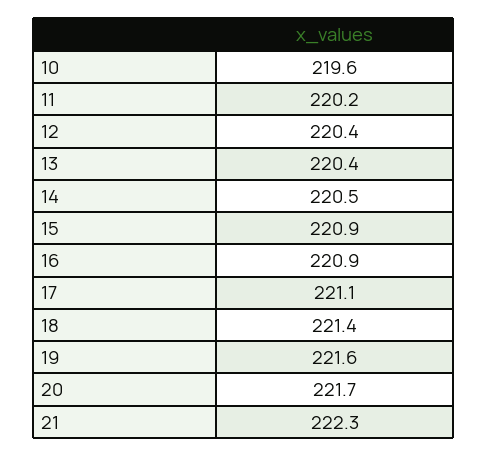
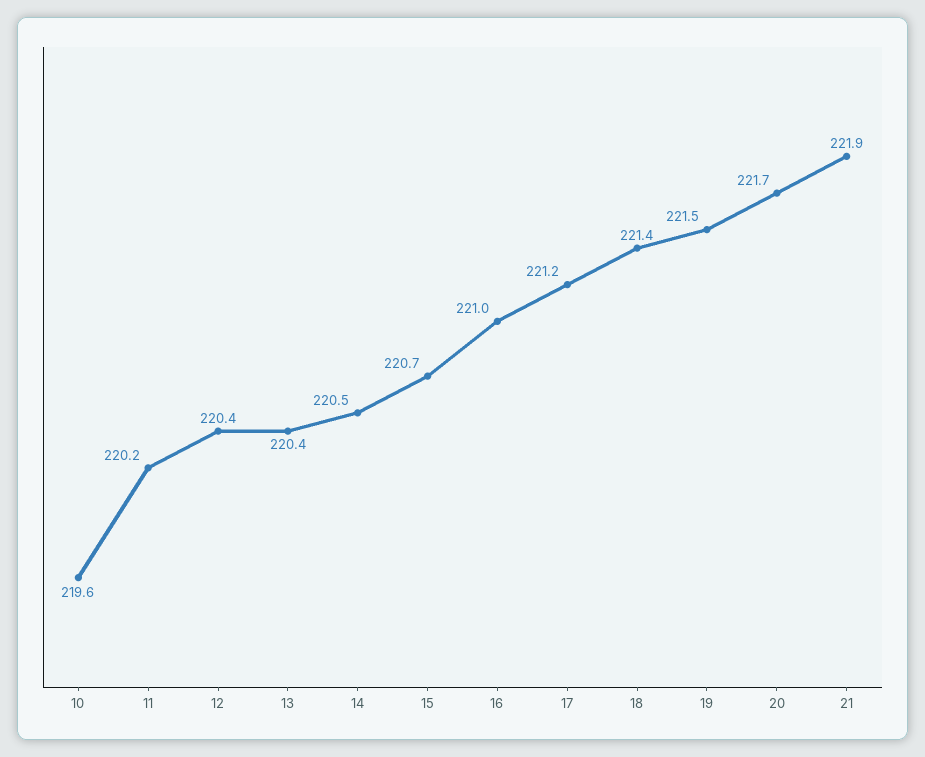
  {
    "10": 219.6,
    "11": 220.2,
    "12": 220.4,
    "13": 220.4,
    "14": 220.5,
-   "15": 220.9,
+   "15": 220.7,
-   "16": 220.9,
+   "16": 221,
-   "17": 221.1,
+   "17": 221.2,
    "18": 221.4,
-   "19": 221.6,
+   "19": 221.5,
    "20": 221.7,
-   "21": 222.3
+   "21": 221.9
  }

